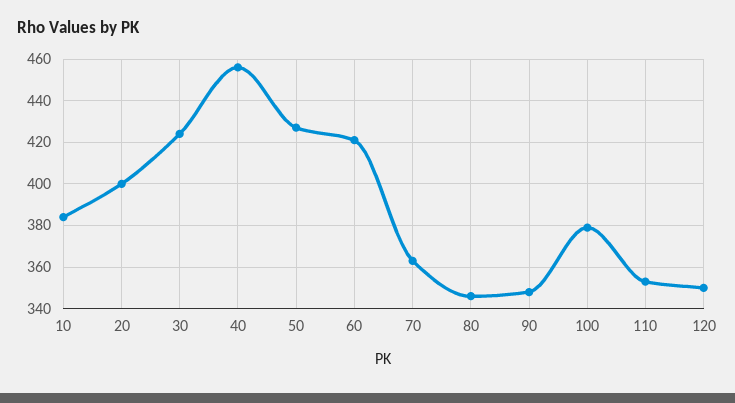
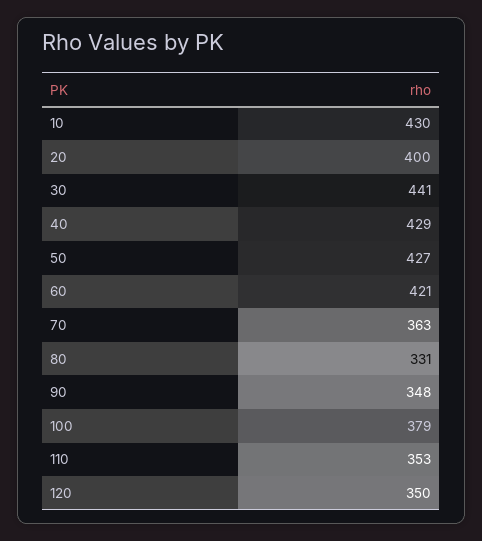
  {
-   "10": 385,
+   "10": 430,
    "20": 400,
-   "30": 425,
+   "30": 441,
-   "40": 455,
+   "40": 429,
    "50": 427,
    "60": 421,
    "70": 363,
-   "80": 345,
+   "80": 331,
    "90": 348,
    "100": 379,
    "110": 353,
    "120": 350
  }

